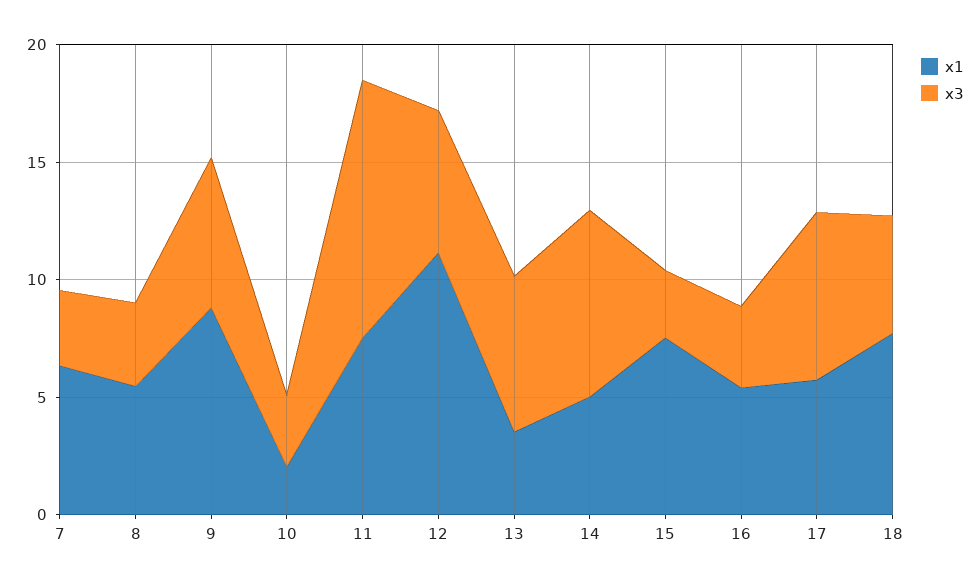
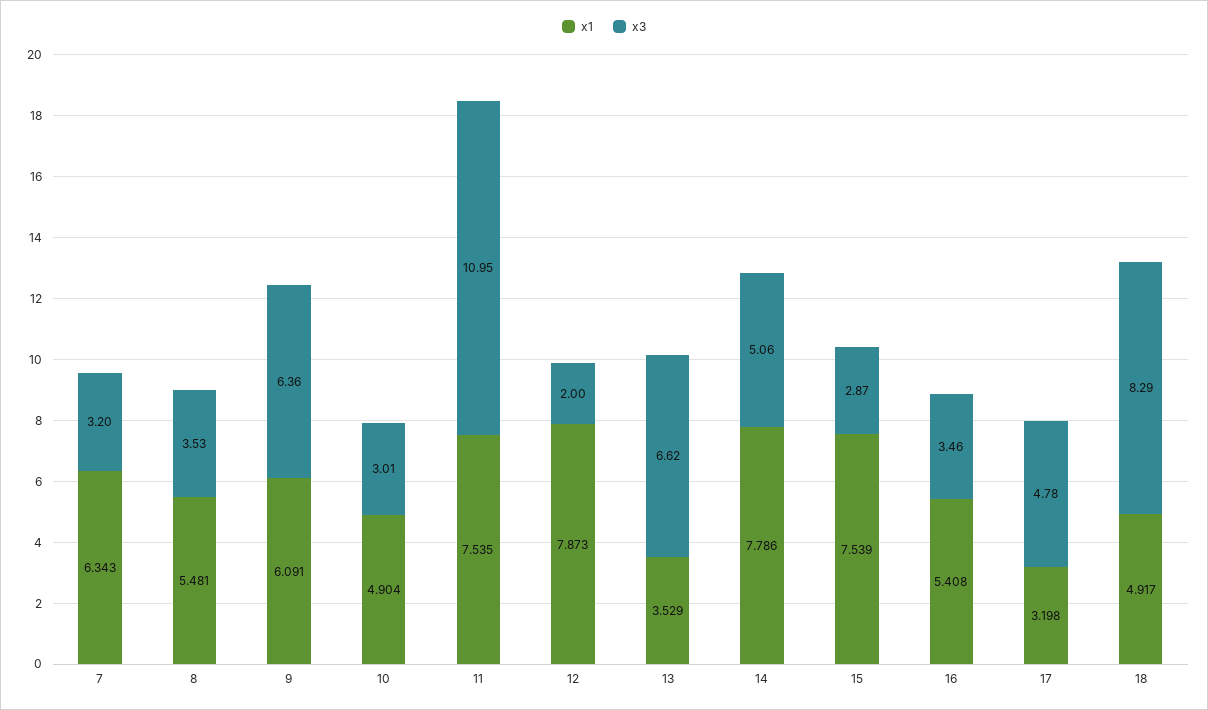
  {
    "x1": {
      "7": 6.343,
      "8": 5.481,
-     "9": 9,
+     "9": 6.091,
-     "10": 2,
+     "10": 4.904,
      "11": 7.535,
-     "12": 11,
+     "12": 7.873,
      "13": 3.529,
-     "14": 5,
+     "14": 7.786,
      "15": 7.539,
      "16": 5.408,
-     "17": 6,
+     "17": 3.198,
-     "18": 8
+     "18": 4.917
    },
    "x3": {
      "7": 3.2,
      "8": 3.53,
      "9": 6.36,
      "10": 3.01,
      "11": 10.95,
-     "12": 6,
+     "12": 2,
      "13": 6.62,
-     "14": 8,
+     "14": 5.06,
      "15": 2.87,
      "16": 3.46,
-     "17": 7,
+     "17": 4.78,
-     "18": 5
+     "18": 8.29
    }
  }

